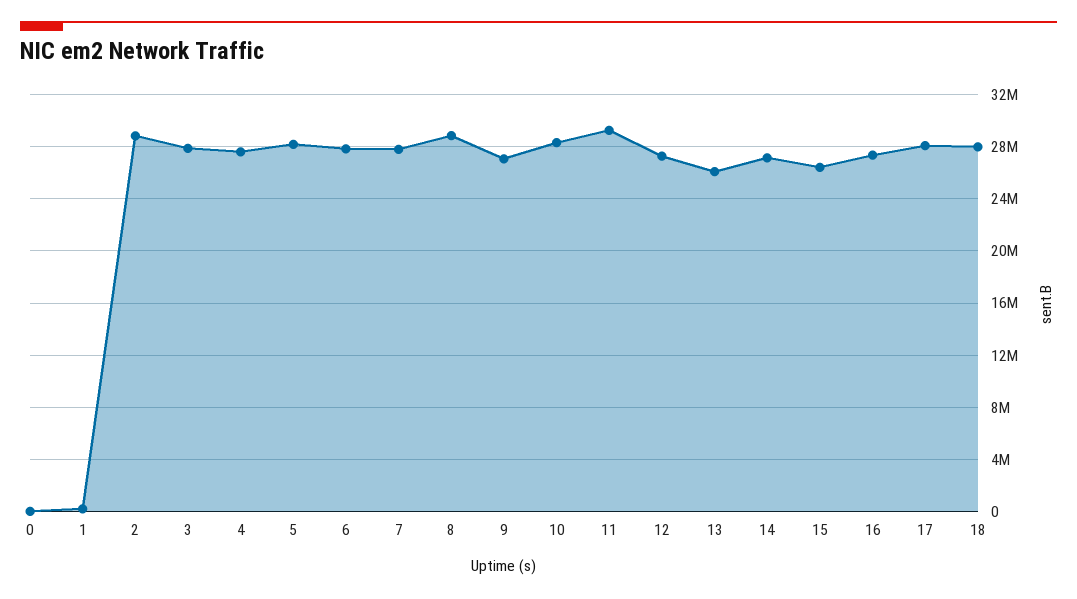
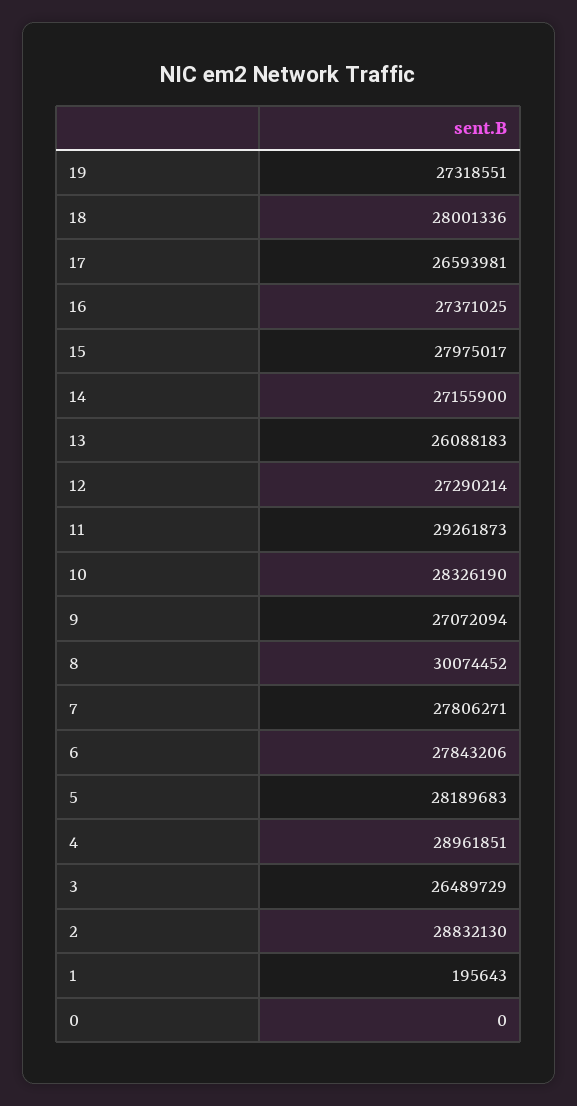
  {
    "0": 0,
    "1": 195643,
    "2": 28832130,
-   "3": 28000000,
+   "3": 26489729,
-   "4": 27500000,
+   "4": 28961851,
    "5": 28189683,
    "6": 27843206,
    "7": 27806271,
-   "8": 29000000,
+   "8": 30074452,
    "9": 27072094,
    "10": 28326190,
    "11": 29261873,
    "12": 27290214,
    "13": 26088183,
    "14": 27155900,
-   "15": 26500000,
+   "15": 27975017,
    "16": 27371025,
-   "17": 28000000,
+   "17": 26593981,
-   "18": 28001336
+   "18": 28001336,
+   "19": 27318551
  }

